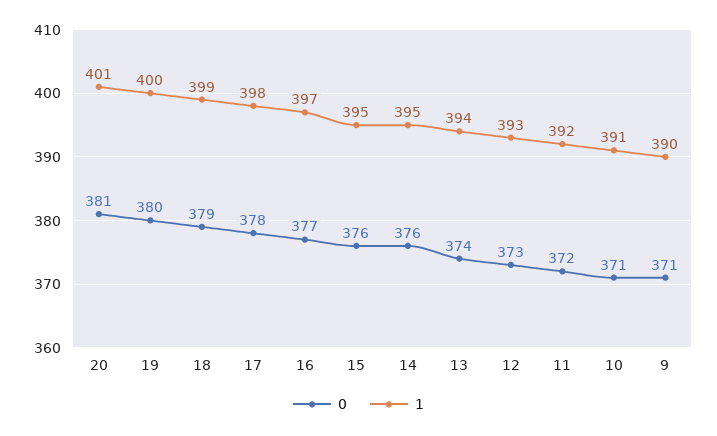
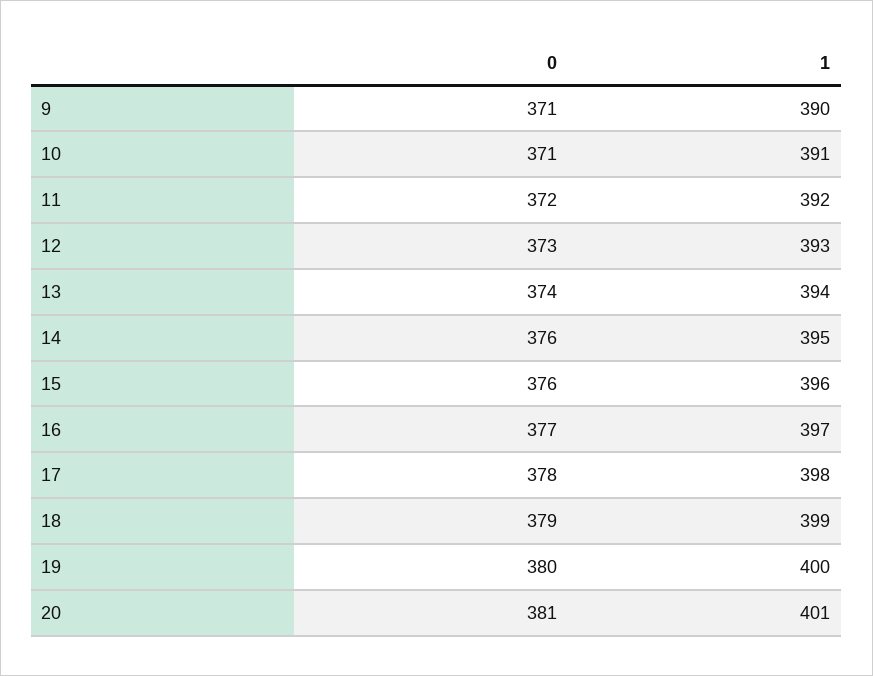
  {
    "0": {
      "20": 381,
      "19": 380,
      "18": 379,
      "17": 378,
      "16": 377,
      "15": 376,
      "14": 376,
      "13": 374,
      "12": 373,
      "11": 372,
      "10": 371,
      "9": 371
    },
    "1": {
      "20": 401,
      "19": 400,
      "18": 399,
      "17": 398,
      "16": 397,
-     "15": 395,
+     "15": 396,
      "14": 395,
      "13": 394,
      "12": 393,
      "11": 392,
      "10": 391,
      "9": 390
    }
  }

